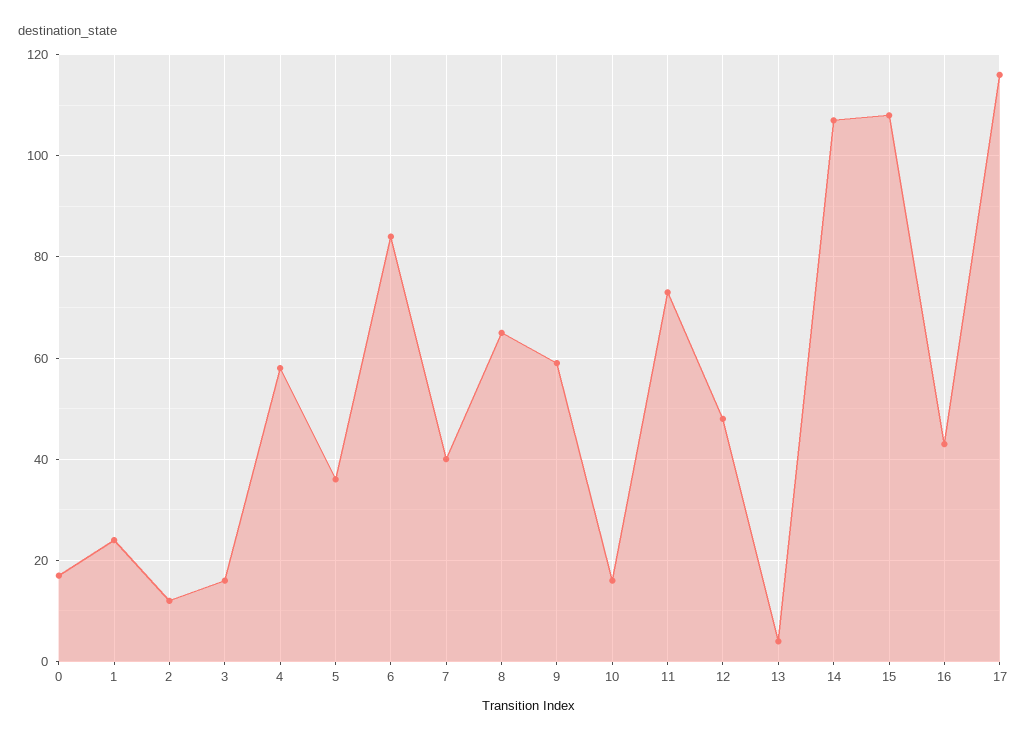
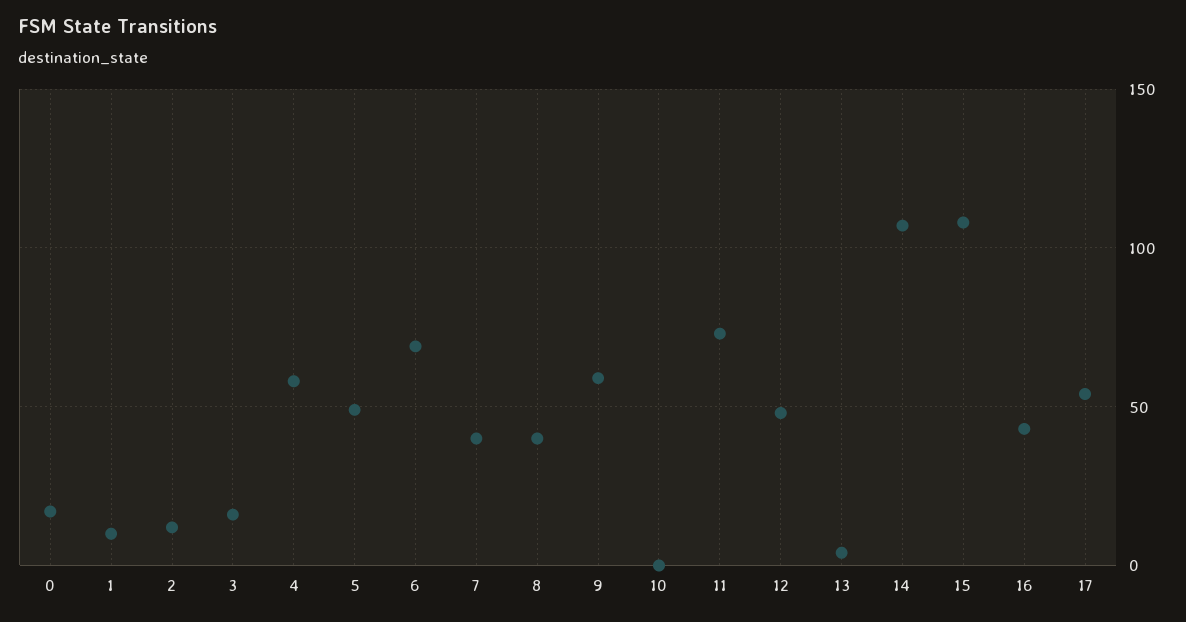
  {
    "0": 15,
-   "1": 25,
+   "1": 10,
    "2": 10,
    "3": 15,
    "4": 60,
-   "5": 35,
+   "5": 50,
-   "6": 85,
+   "6": 70,
    "7": 40,
-   "8": 65,
+   "8": 40,
    "9": 60,
-   "10": 15,
+   "10": 0,
    "11": 75,
    "12": 50,
    "13": 5,
    "14": 105,
    "15": 110,
    "16": 45,
-   "17": 115
+   "17": 55
  }

